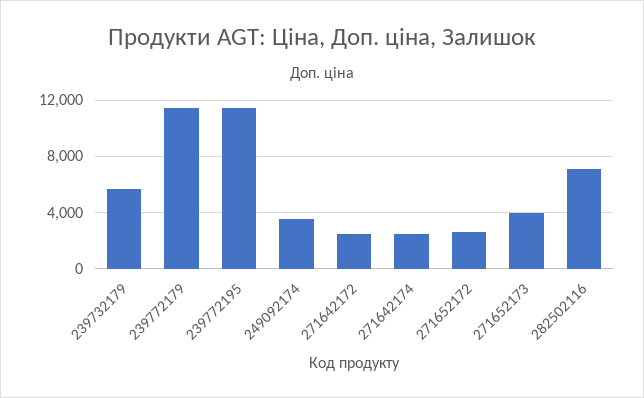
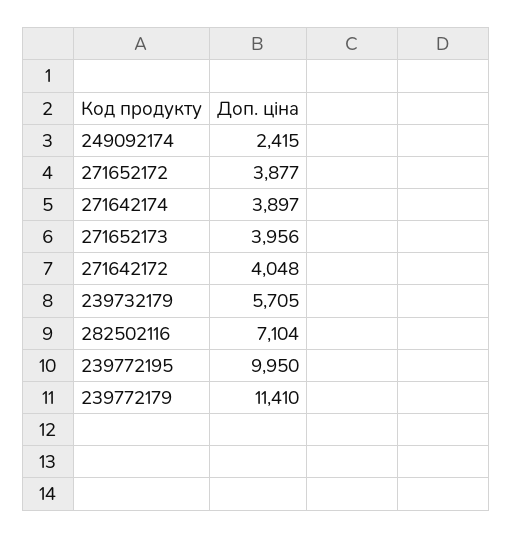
  {
    "239732179": 5705,
    "239772179": 11410,
-   "239772195": 11500,
+   "239772195": 9950,
-   "249092174": 3500,
+   "249092174": 2415,
-   "271642172": 2500,
+   "271642172": 4048,
-   "271642174": 2500,
+   "271642174": 3897,
-   "271652172": 2500,
+   "271652172": 3877,
    "271652173": 3956,
    "282502116": 7104
  }

